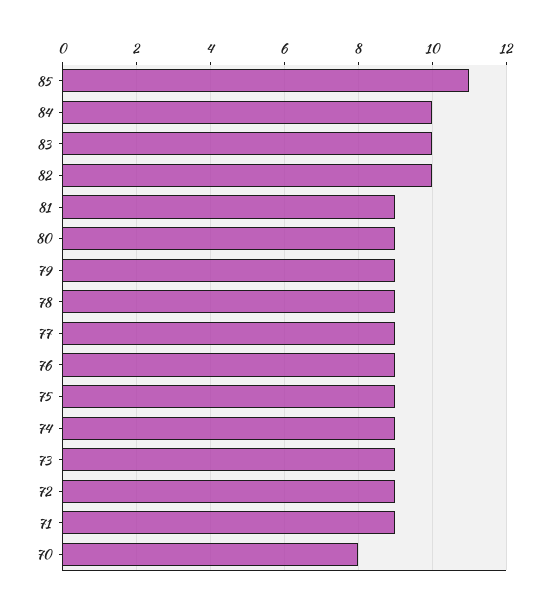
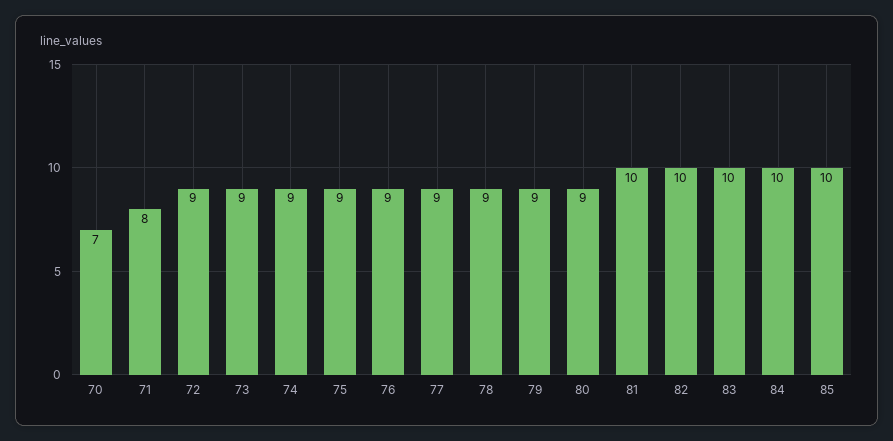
  {
-   "85": 11,
+   "85": 10,
    "84": 10,
    "83": 10,
    "82": 10,
-   "81": 9,
+   "81": 10,
    "80": 9,
    "79": 9,
    "78": 9,
    "77": 9,
    "76": 9,
    "75": 9,
    "74": 9,
    "73": 9,
    "72": 9,
-   "71": 9,
+   "71": 8,
-   "70": 8
+   "70": 7
  }

